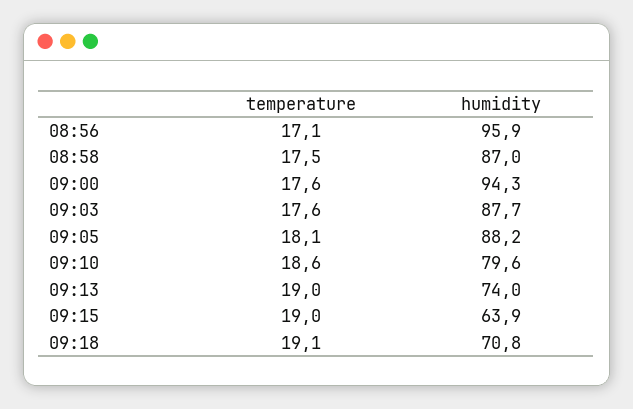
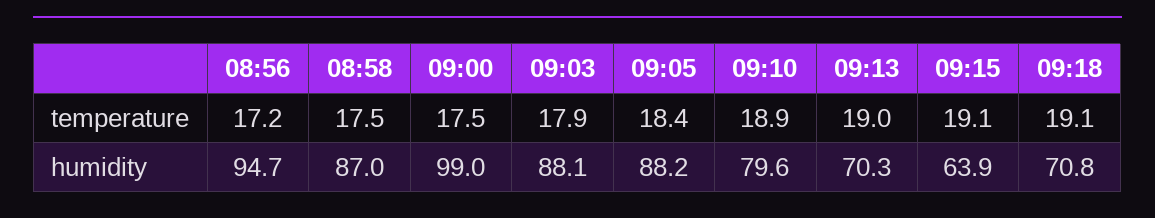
  {
    "temperature": {
-     "08:56": 17.1,
+     "08:56": 17.2,
      "08:58": 17.5,
-     "09:00": 17.6,
+     "09:00": 17.5,
-     "09:03": 17.6,
+     "09:03": 17.9,
-     "09:05": 18.1,
+     "09:05": 18.4,
-     "09:10": 18.6,
+     "09:10": 18.9,
      "09:13": 19,
-     "09:15": 19,
+     "09:15": 19.1,
      "09:18": 19.1
    },
    "humidity": {
-     "08:56": 95.9,
+     "08:56": 94.7,
      "08:58": 87,
-     "09:00": 94.3,
+     "09:00": 99,
-     "09:03": 87.7,
+     "09:03": 88.1,
      "09:05": 88.2,
      "09:10": 79.6,
-     "09:13": 74,
+     "09:13": 70.3,
      "09:15": 63.9,
      "09:18": 70.8
    }
  }

